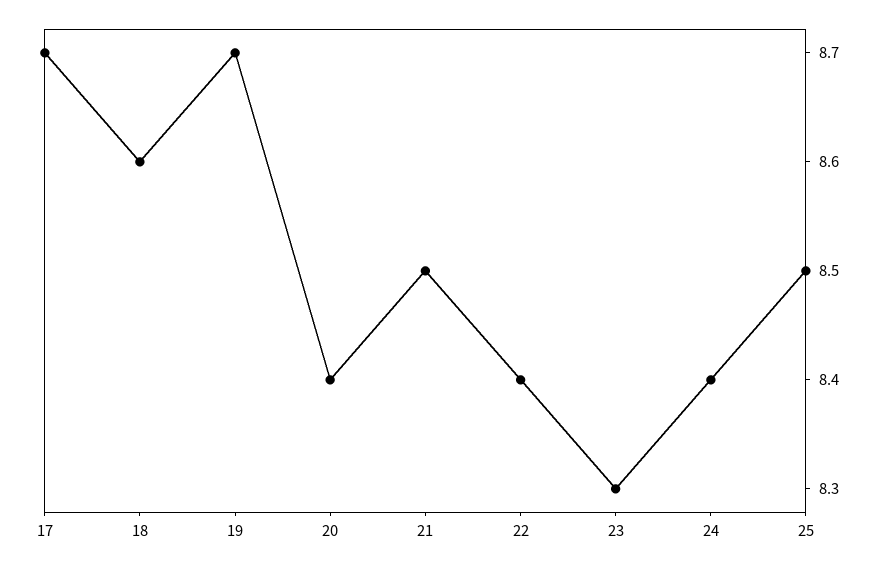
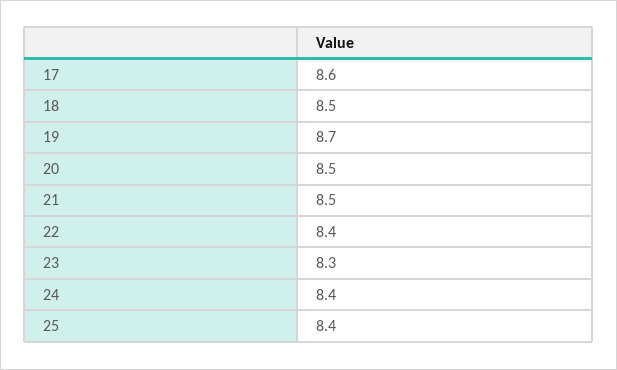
  {
-   "17": 8.7,
+   "17": 8.6,
-   "18": 8.6,
+   "18": 8.5,
    "19": 8.7,
-   "20": 8.4,
+   "20": 8.5,
    "21": 8.5,
    "22": 8.4,
    "23": 8.3,
    "24": 8.4,
-   "25": 8.5
+   "25": 8.4
  }

